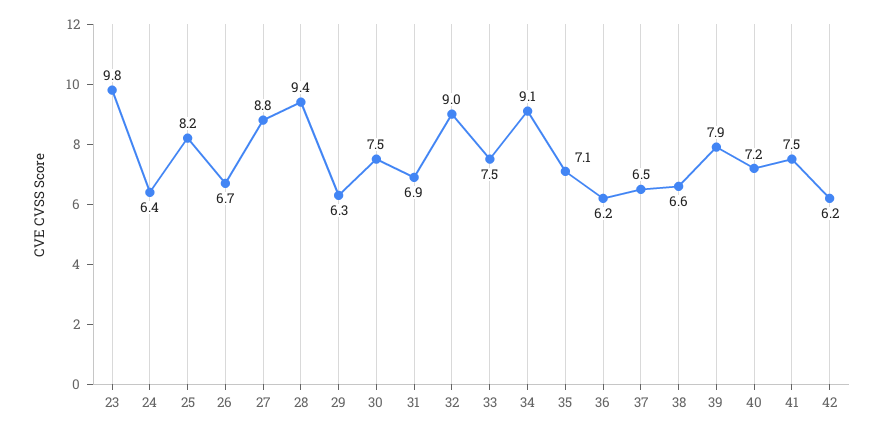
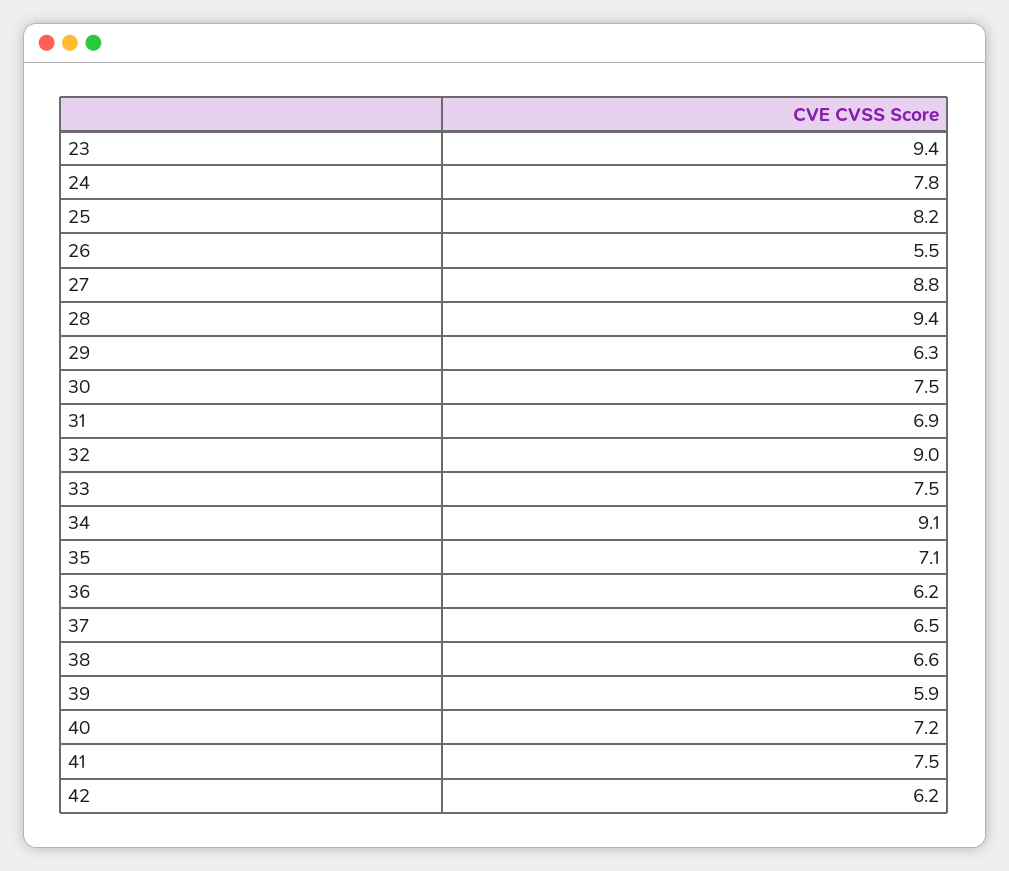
  {
-   "23": 9.8,
+   "23": 9.4,
-   "24": 6.4,
+   "24": 7.8,
    "25": 8.2,
-   "26": 6.7,
+   "26": 5.5,
    "27": 8.8,
    "28": 9.4,
    "29": 6.3,
    "30": 7.5,
    "31": 6.9,
    "32": 9,
    "33": 7.5,
    "34": 9.1,
    "35": 7.1,
    "36": 6.2,
    "37": 6.5,
    "38": 6.6,
-   "39": 7.9,
+   "39": 5.9,
    "40": 7.2,
    "41": 7.5,
    "42": 6.2
  }

